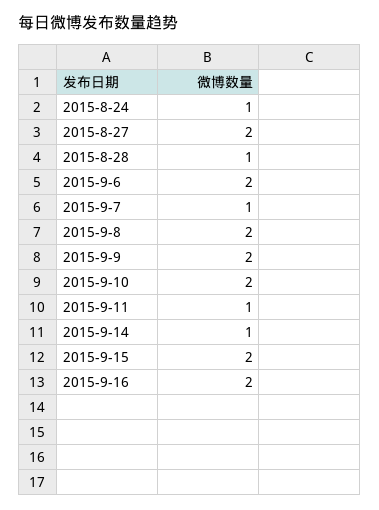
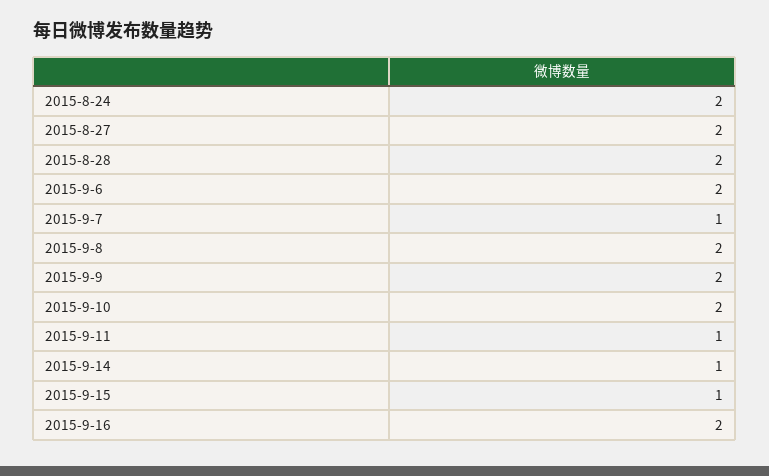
  {
-   "2015-8-24": 1,
+   "2015-8-24": 2,
    "2015-8-27": 2,
-   "2015-8-28": 1,
+   "2015-8-28": 2,
    "2015-9-6": 2,
    "2015-9-7": 1,
    "2015-9-8": 2,
    "2015-9-9": 2,
    "2015-9-10": 2,
    "2015-9-11": 1,
    "2015-9-14": 1,
-   "2015-9-15": 2,
+   "2015-9-15": 1,
    "2015-9-16": 2
  }

